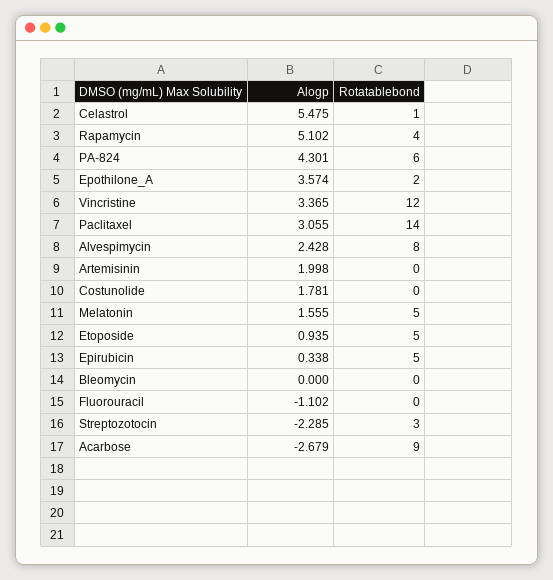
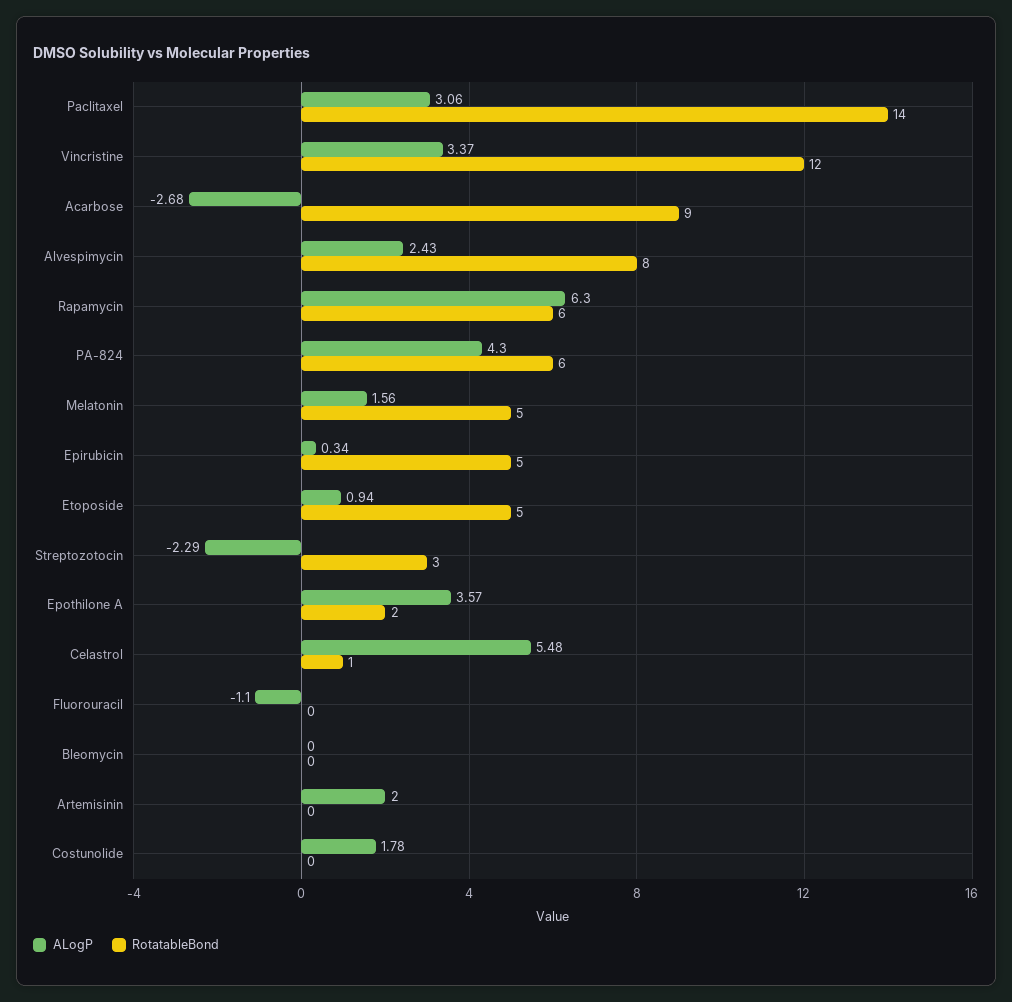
  {
    "Alogp": {
      "Celastrol": 5.475,
-     "Rapamycin": 5.102,
+     "Rapamycin": 6.3,
      "PA-824": 4.301,
      "Epothilone_A": 3.574,
      "Vincristine": 3.365,
      "Paclitaxel": 3.055,
      "Alvespimycin": 2.428,
      "Artemisinin": 1.998,
      "Costunolide": 1.781,
      "Melatonin": 1.555,
      "Etoposide": 0.935,
      "Epirubicin": 0.338,
      "Bleomycin": 0,
      "Fluorouracil": -1.102,
      "Streptozotocin": -2.285,
      "Acarbose": -2.679
    },
    "Rotatablebond": {
      "Celastrol": 1,
-     "Rapamycin": 4,
+     "Rapamycin": 6,
      "PA-824": 6,
      "Epothilone_A": 2,
      "Vincristine": 12,
      "Paclitaxel": 14,
      "Alvespimycin": 8,
      "Artemisinin": 0,
      "Costunolide": 0,
      "Melatonin": 5,
      "Etoposide": 5,
      "Epirubicin": 5,
      "Bleomycin": 0,
      "Fluorouracil": 0,
      "Streptozotocin": 3,
      "Acarbose": 9
    }
  }

